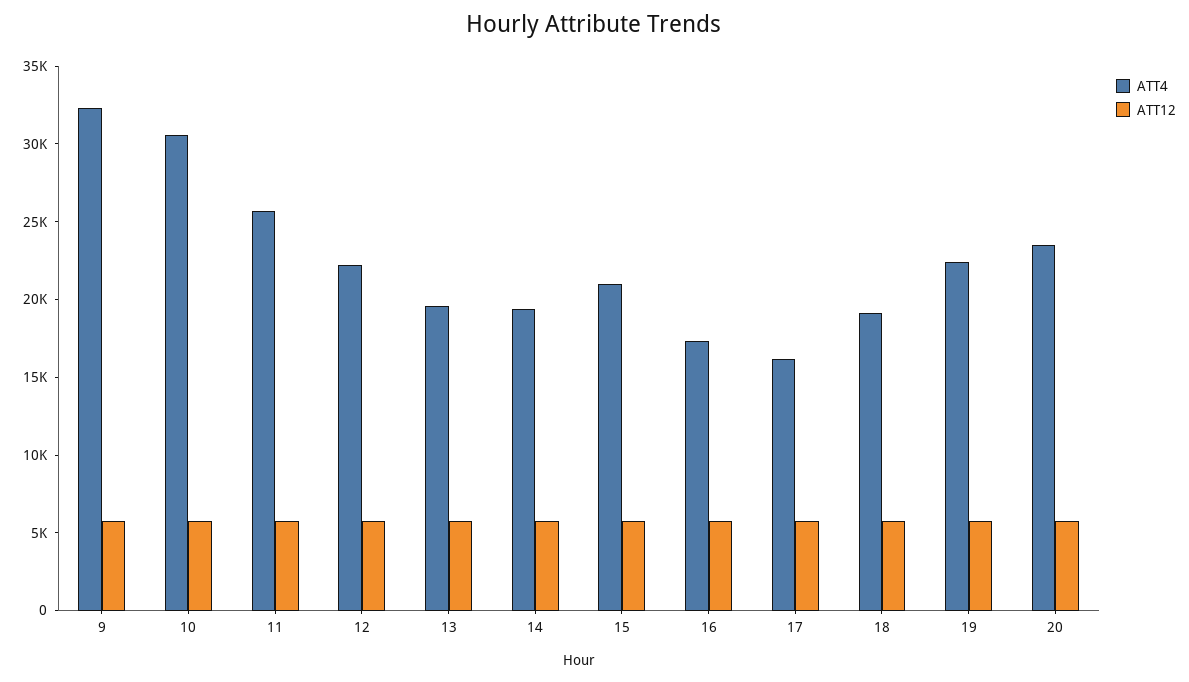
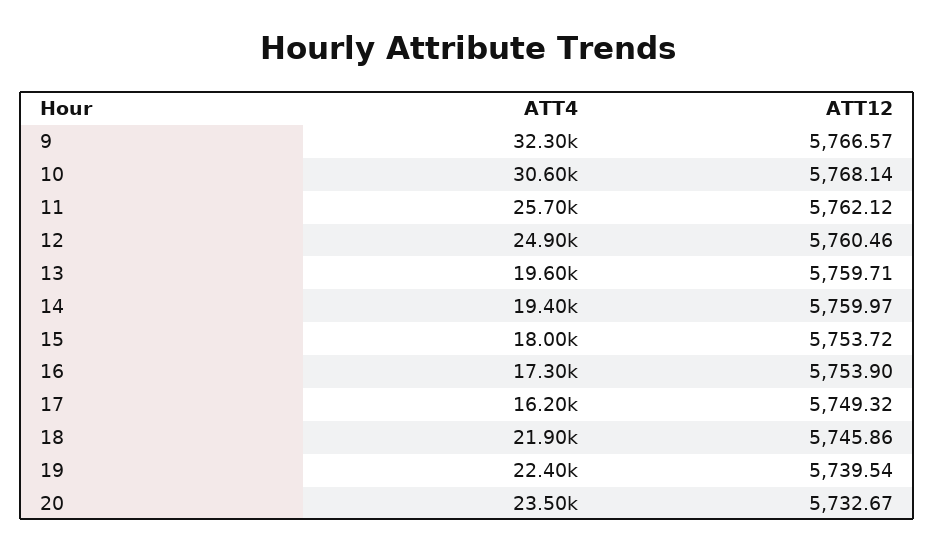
  {
    "ATT4": {
      "9": 32300,
      "10": 30600,
      "11": 25700,
-     "12": 22000,
+     "12": 24900,
      "13": 19600,
      "14": 19400,
-     "15": 21000,
+     "15": 18000,
      "16": 17300,
      "17": 16200,
-     "18": 19000,
+     "18": 21900,
      "19": 22400,
      "20": 23500
    },
    "ATT12": {
      "9": 5766.57,
      "10": 5768.14,
      "11": 5762.12,
      "12": 5760.46,
      "13": 5759.71,
      "14": 5759.97,
      "15": 5753.72,
      "16": 5753.9,
      "17": 5749.32,
      "18": 5745.86,
      "19": 5739.54,
      "20": 5732.67
    }
  }

